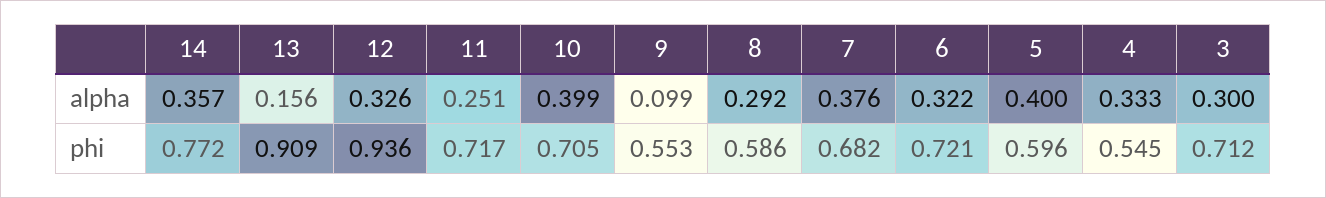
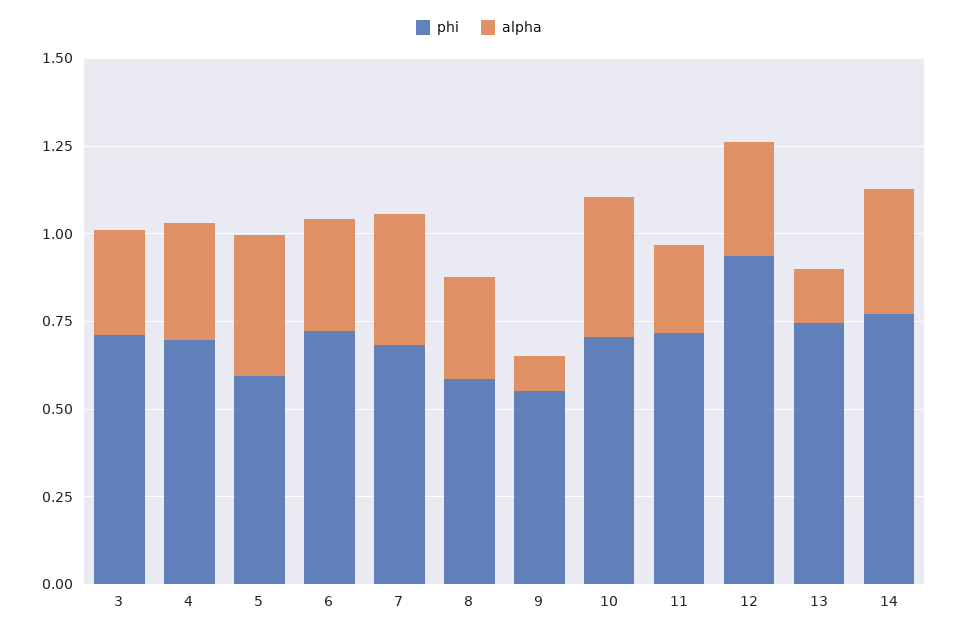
  {
    "alpha": {
      "14": 0.357,
      "13": 0.156,
      "12": 0.326,
      "11": 0.251,
      "10": 0.399,
      "9": 0.099,
      "8": 0.292,
      "7": 0.376,
      "6": 0.322,
      "5": 0.4,
      "4": 0.333,
      "3": 0.3
    },
    "phi": {
      "14": 0.772,
-     "13": 0.909,
+     "13": 0.75,
      "12": 0.936,
      "11": 0.717,
      "10": 0.705,
      "9": 0.553,
      "8": 0.586,
      "7": 0.682,
      "6": 0.721,
      "5": 0.596,
-     "4": 0.545,
+     "4": 0.7,
      "3": 0.712
    }
  }

